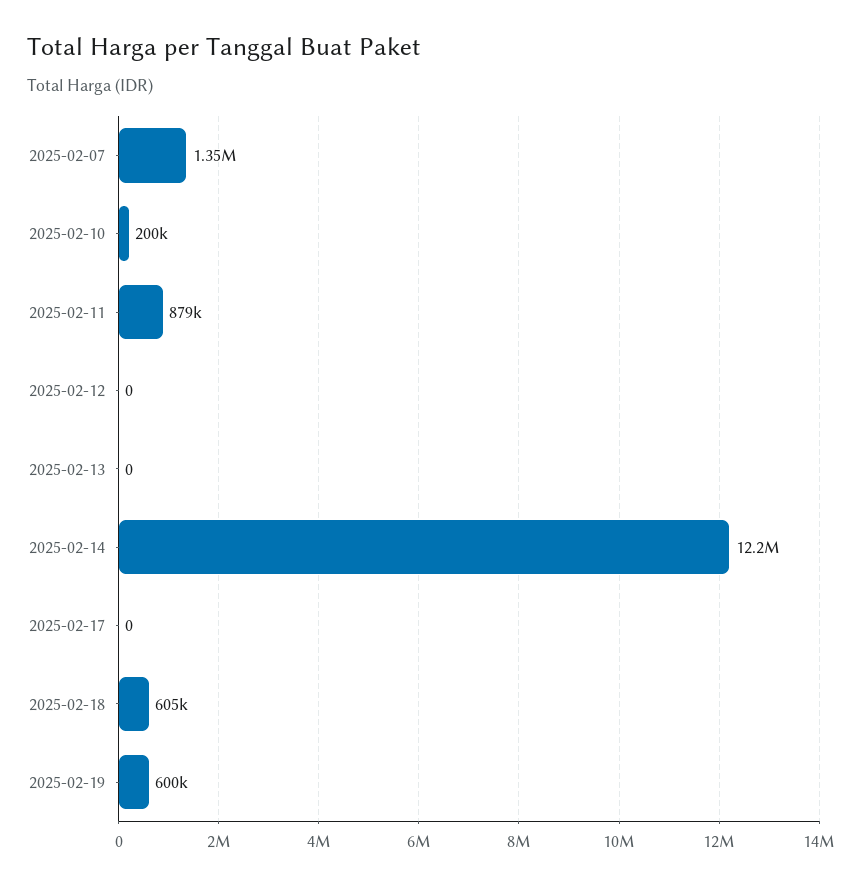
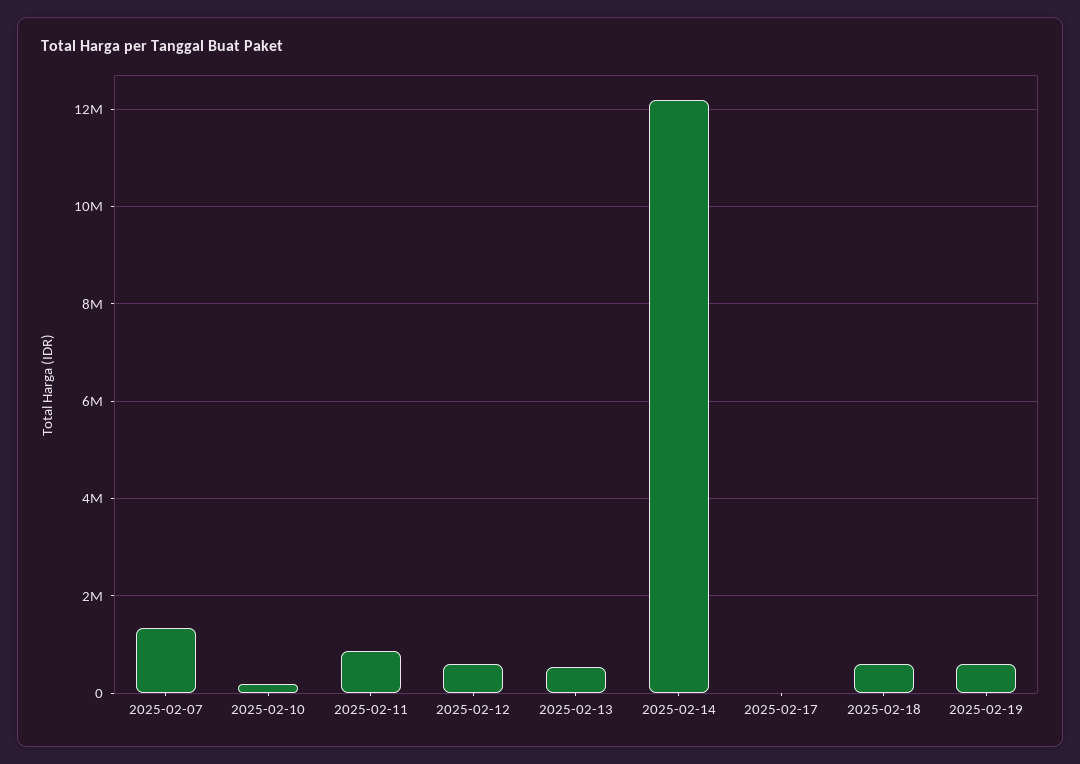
  {
    "2025-02-07": 1350000,
    "2025-02-10": 200000,
    "2025-02-11": 879000,
-   "2025-02-12": 0,
+   "2025-02-12": 600000,
-   "2025-02-13": 0,
+   "2025-02-13": 600000,
    "2025-02-14": 12200000,
    "2025-02-17": 0,
    "2025-02-18": 605000,
    "2025-02-19": 600000
  }

